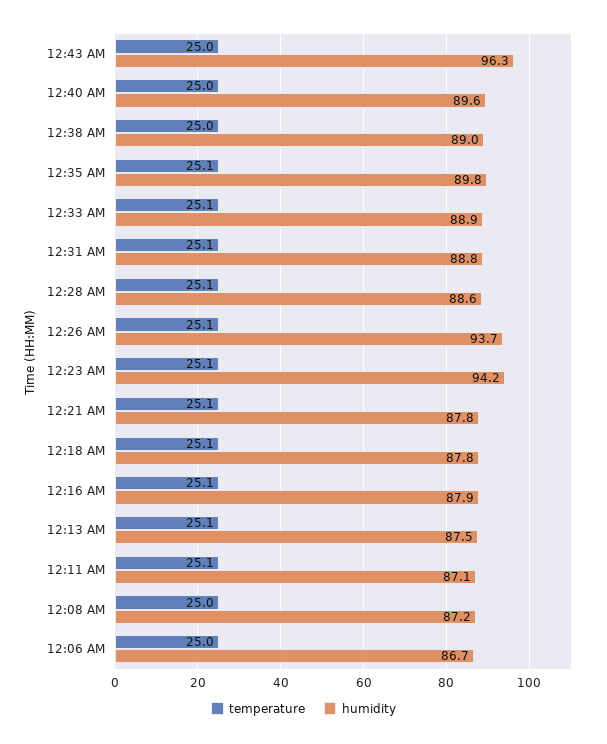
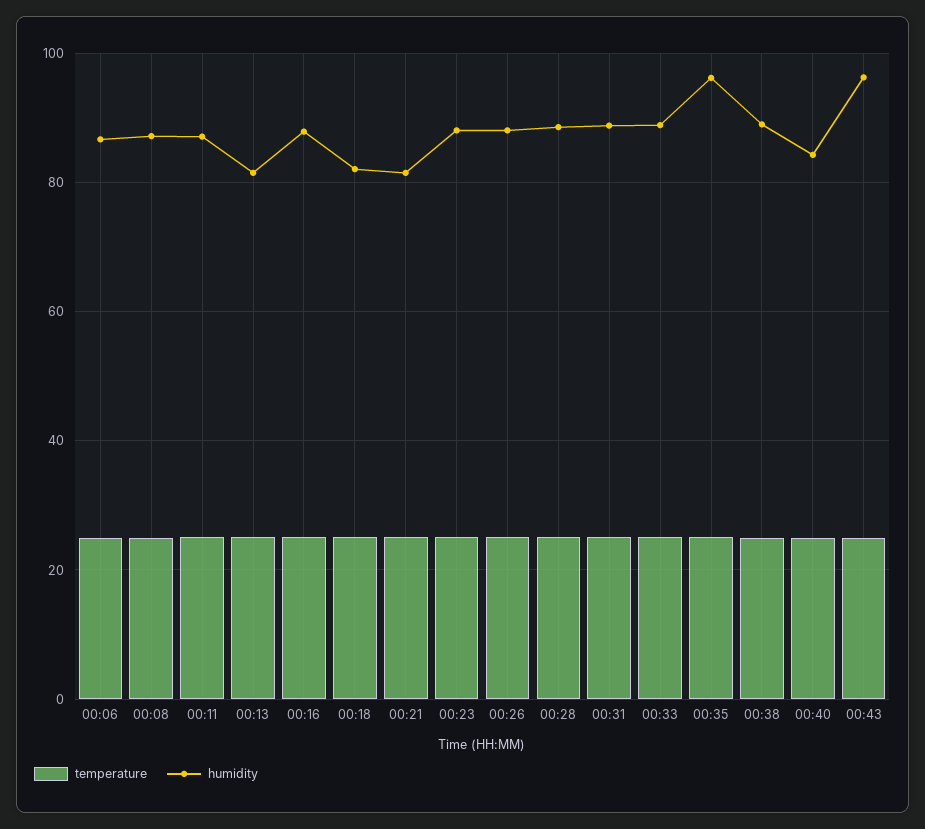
  {
    "temperature": {
      "12:43 AM": 25,
      "12:40 AM": 25,
      "12:38 AM": 25,
      "12:35 AM": 25.1,
      "12:33 AM": 25.1,
      "12:31 AM": 25.1,
      "12:28 AM": 25.1,
      "12:26 AM": 25.1,
      "12:23 AM": 25.1,
      "12:21 AM": 25.1,
      "12:18 AM": 25.1,
      "12:16 AM": 25.1,
      "12:13 AM": 25.1,
      "12:11 AM": 25.1,
      "12:08 AM": 25,
      "12:06 AM": 25
    },
    "humidity": {
      "12:43 AM": 96.3,
-     "12:40 AM": 89.6,
+     "12:40 AM": 84,
      "12:38 AM": 89,
-     "12:35 AM": 89.8,
+     "12:35 AM": 96,
      "12:33 AM": 88.9,
      "12:31 AM": 88.8,
      "12:28 AM": 88.6,
-     "12:26 AM": 93.7,
+     "12:26 AM": 88,
-     "12:23 AM": 94.2,
+     "12:23 AM": 88,
-     "12:21 AM": 87.8,
+     "12:21 AM": 82,
-     "12:18 AM": 87.8,
+     "12:18 AM": 82,
      "12:16 AM": 87.9,
-     "12:13 AM": 87.5,
+     "12:13 AM": 82,
      "12:11 AM": 87.1,
      "12:08 AM": 87.2,
      "12:06 AM": 86.7
    }
  }

